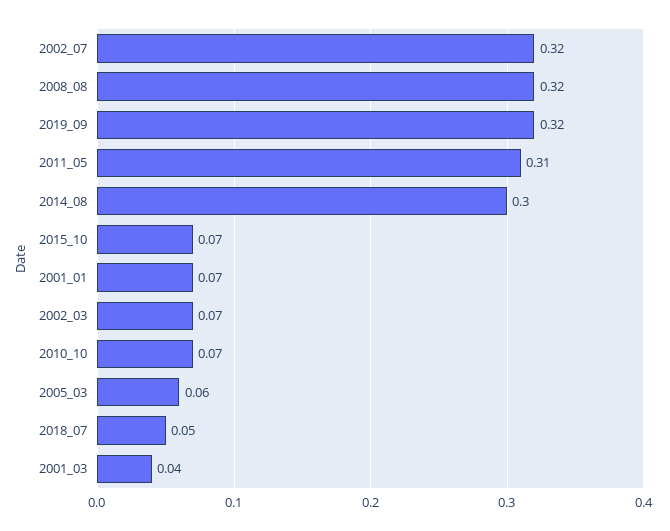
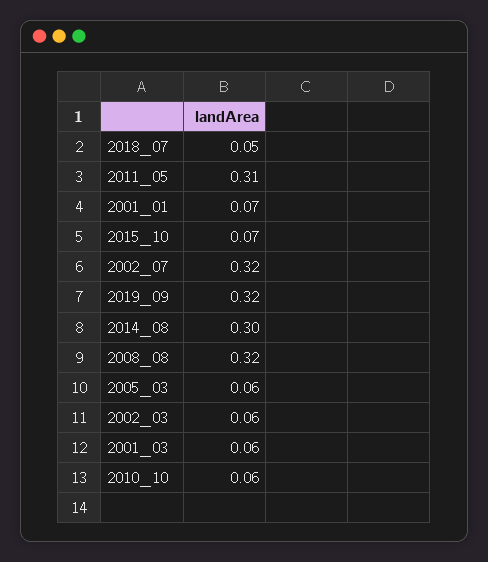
  {
    "2002_07": 0.32,
    "2008_08": 0.32,
    "2019_09": 0.32,
    "2011_05": 0.31,
    "2014_08": 0.3,
    "2015_10": 0.07,
    "2001_01": 0.07,
-   "2002_03": 0.07,
+   "2002_03": 0.06,
-   "2010_10": 0.07,
+   "2010_10": 0.06,
    "2005_03": 0.06,
    "2018_07": 0.05,
-   "2001_03": 0.04
+   "2001_03": 0.06
  }

